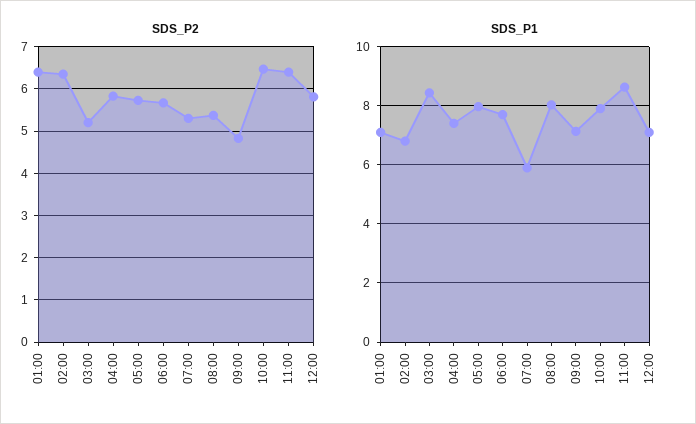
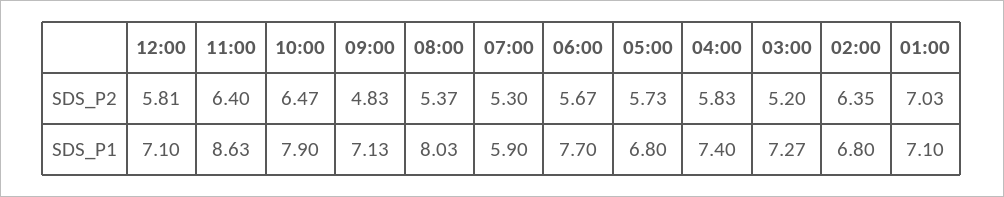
  {
    "SDS_P2": {
-     "01:00": 6.4,
+     "01:00": 7.03,
      "02:00": 6.35,
      "03:00": 5.2,
      "04:00": 5.83,
      "05:00": 5.73,
      "06:00": 5.67,
      "07:00": 5.3,
      "08:00": 5.37,
      "09:00": 4.83,
      "10:00": 6.47,
      "11:00": 6.4,
      "12:00": 5.81
    },
    "SDS_P1": {
      "01:00": 7.1,
      "02:00": 6.8,
-     "03:00": 8.5,
+     "03:00": 7.27,
      "04:00": 7.4,
-     "05:00": 8,
+     "05:00": 6.8,
      "06:00": 7.7,
      "07:00": 5.9,
      "08:00": 8.03,
      "09:00": 7.13,
      "10:00": 7.9,
      "11:00": 8.63,
      "12:00": 7.1
    }
  }

